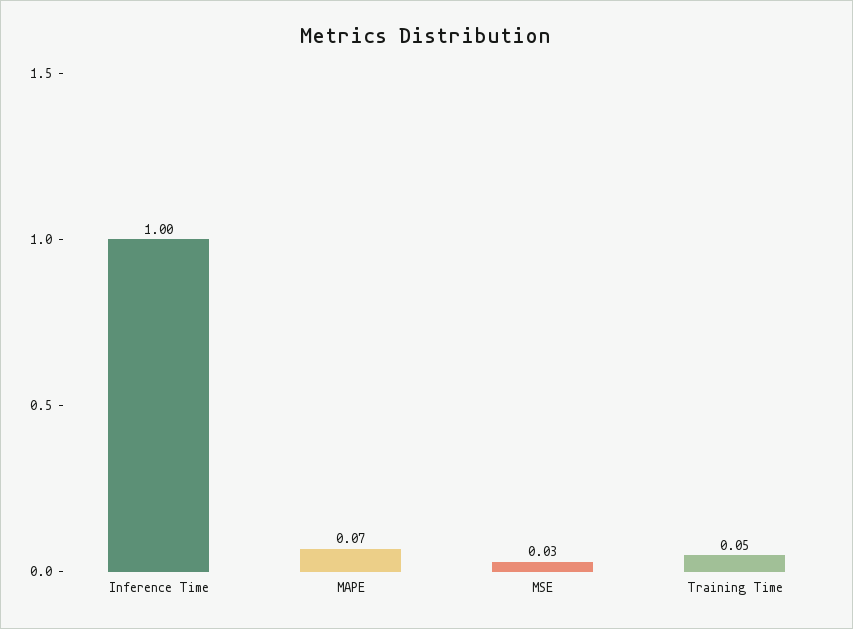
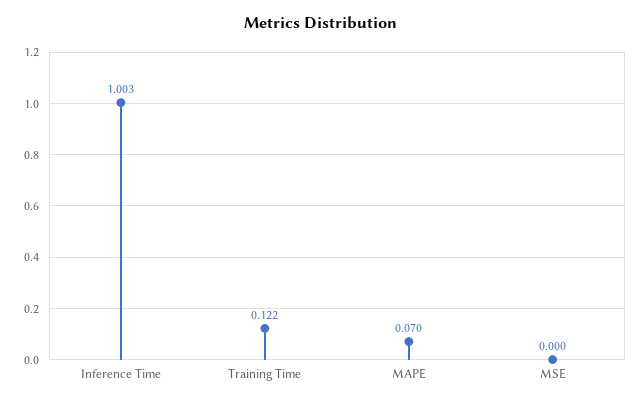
  {
    "Inference Time": 1.003,
    "MAPE": 0.07,
-   "MSE": 0.03,
+   "MSE": 0,
-   "Training Time": 0.05
+   "Training Time": 0.122
  }

